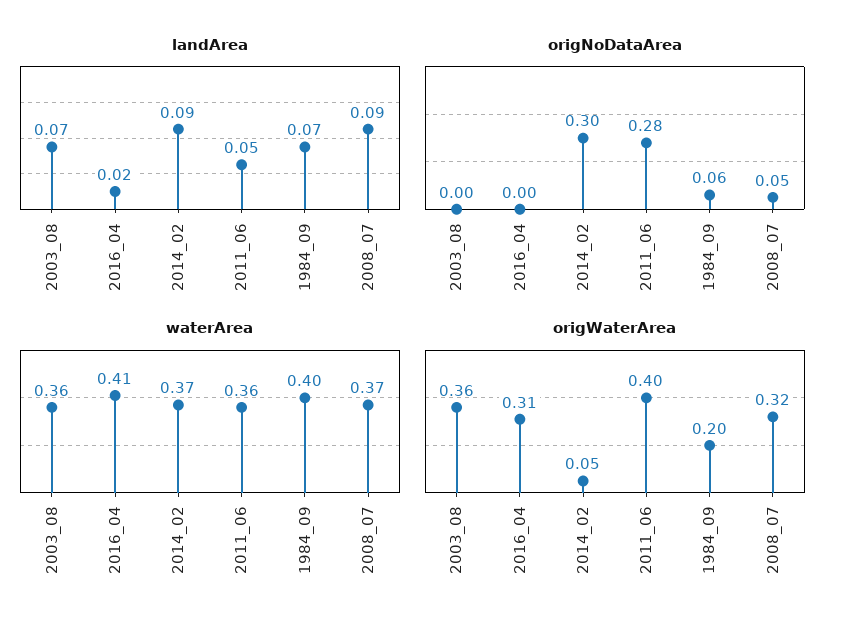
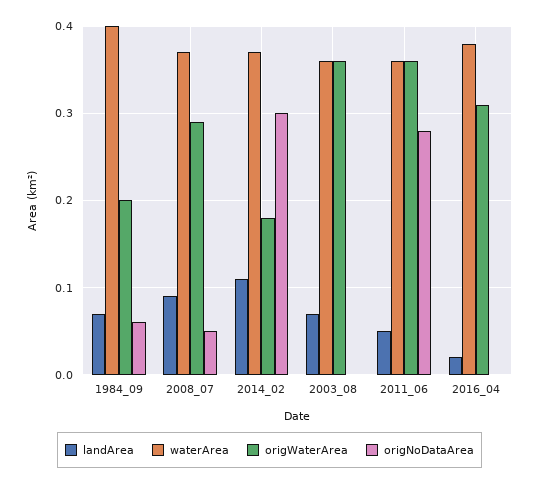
  {
    "landArea": {
      "2003_08": 0.07,
      "2016_04": 0.02,
-     "2014_02": 0.09,
+     "2014_02": 0.11,
      "2011_06": 0.05,
      "1984_09": 0.07,
      "2008_07": 0.09
    },
    "origNoDataArea": {
      "2003_08": 0,
      "2016_04": 0,
      "2014_02": 0.3,
      "2011_06": 0.28,
      "1984_09": 0.06,
      "2008_07": 0.05
    },
    "waterArea": {
      "2003_08": 0.36,
-     "2016_04": 0.41,
+     "2016_04": 0.38,
      "2014_02": 0.37,
      "2011_06": 0.36,
      "1984_09": 0.4,
      "2008_07": 0.37
    },
    "origWaterArea": {
      "2003_08": 0.36,
      "2016_04": 0.31,
-     "2014_02": 0.05,
+     "2014_02": 0.18,
-     "2011_06": 0.4,
+     "2011_06": 0.36,
      "1984_09": 0.2,
-     "2008_07": 0.32
+     "2008_07": 0.29
    }
  }

